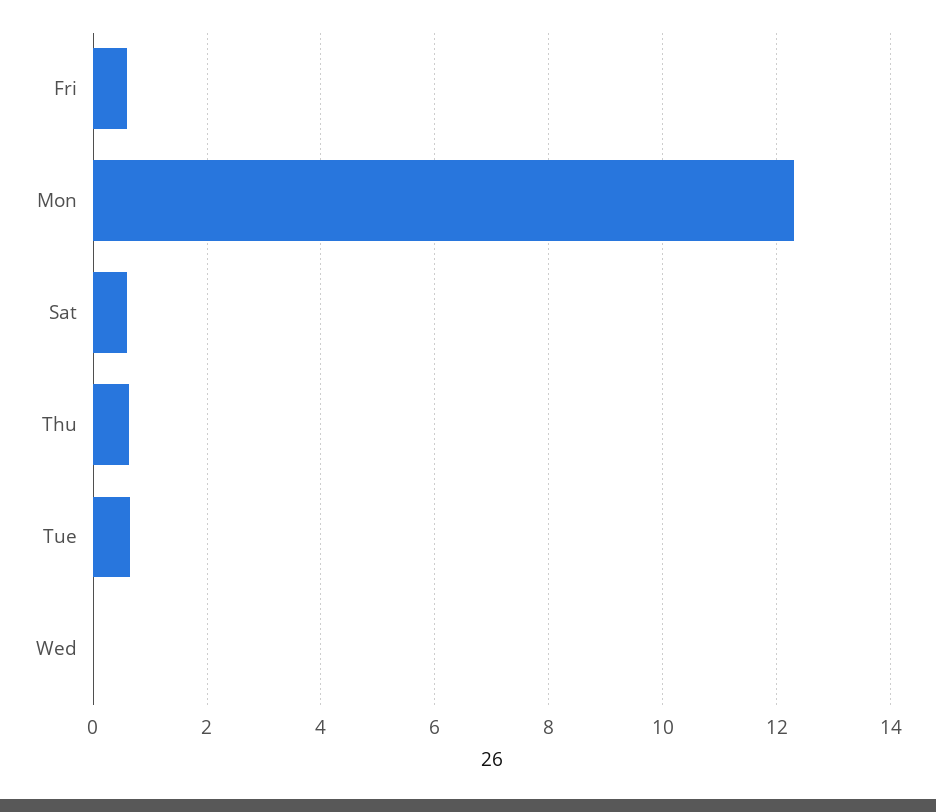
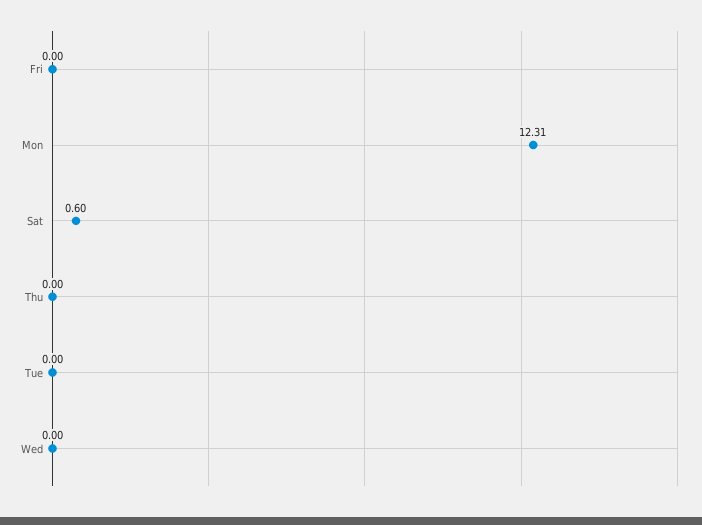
  {
-   "Fri": 0.6,
+   "Fri": 0,
    "Mon": 12.31,
    "Sat": 0.6,
-   "Thu": 0.6,
+   "Thu": 0,
-   "Tue": 0.6,
+   "Tue": 0,
    "Wed": 0
  }

